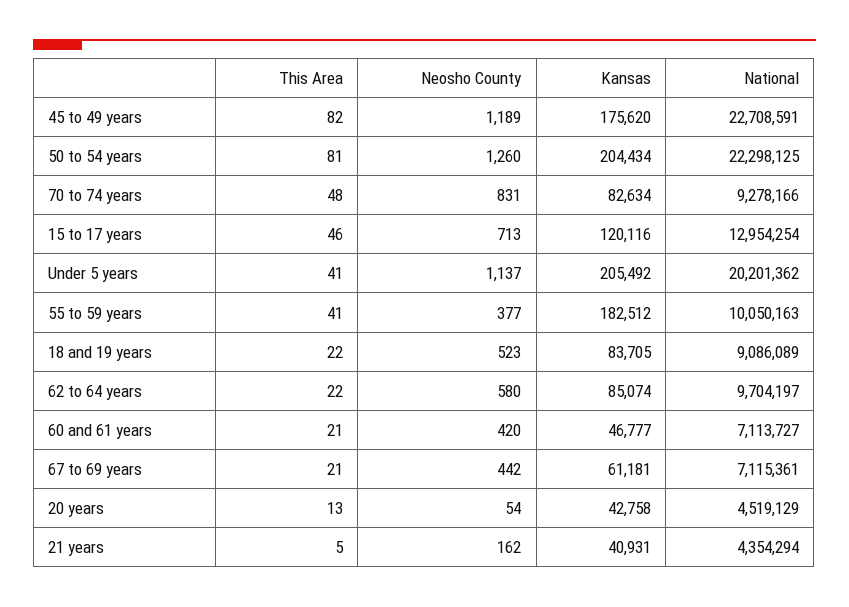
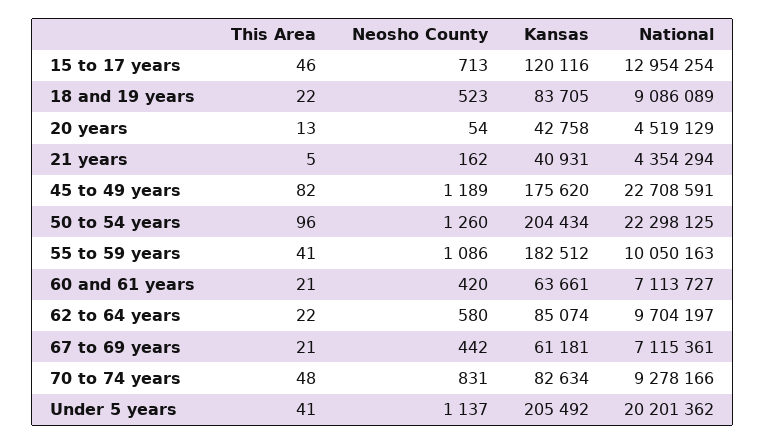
  {
    "This Area": {
      "45 to 49 years": 82,
-     "50 to 54 years": 81,
+     "50 to 54 years": 96,
      "70 to 74 years": 48,
      "15 to 17 years": 46,
      "Under 5 years": 41,
      "55 to 59 years": 41,
      "18 and 19 years": 22,
      "62 to 64 years": 22,
      "60 and 61 years": 21,
      "67 to 69 years": 21,
      "20 years": 13,
      "21 years": 5
    },
    "Neosho County": {
      "45 to 49 years": 1189,
      "50 to 54 years": 1260,
      "70 to 74 years": 831,
      "15 to 17 years": 713,
      "Under 5 years": 1137,
-     "55 to 59 years": 377,
+     "55 to 59 years": 1086,
      "18 and 19 years": 523,
      "62 to 64 years": 580,
      "60 and 61 years": 420,
      "67 to 69 years": 442,
      "20 years": 54,
      "21 years": 162
    },
    "Kansas": {
      "45 to 49 years": 175620,
      "50 to 54 years": 204434,
      "70 to 74 years": 82634,
      "15 to 17 years": 120116,
      "Under 5 years": 205492,
      "55 to 59 years": 182512,
      "18 and 19 years": 83705,
      "62 to 64 years": 85074,
-     "60 and 61 years": 46777,
+     "60 and 61 years": 63661,
      "67 to 69 years": 61181,
      "20 years": 42758,
      "21 years": 40931
    },
    "National": {
      "45 to 49 years": 22708591,
      "50 to 54 years": 22298125,
      "70 to 74 years": 9278166,
      "15 to 17 years": 12954254,
      "Under 5 years": 20201362,
      "55 to 59 years": 10050163,
      "18 and 19 years": 9086089,
      "62 to 64 years": 9704197,
      "60 and 61 years": 7113727,
      "67 to 69 years": 7115361,
      "20 years": 4519129,
      "21 years": 4354294
    }
  }

